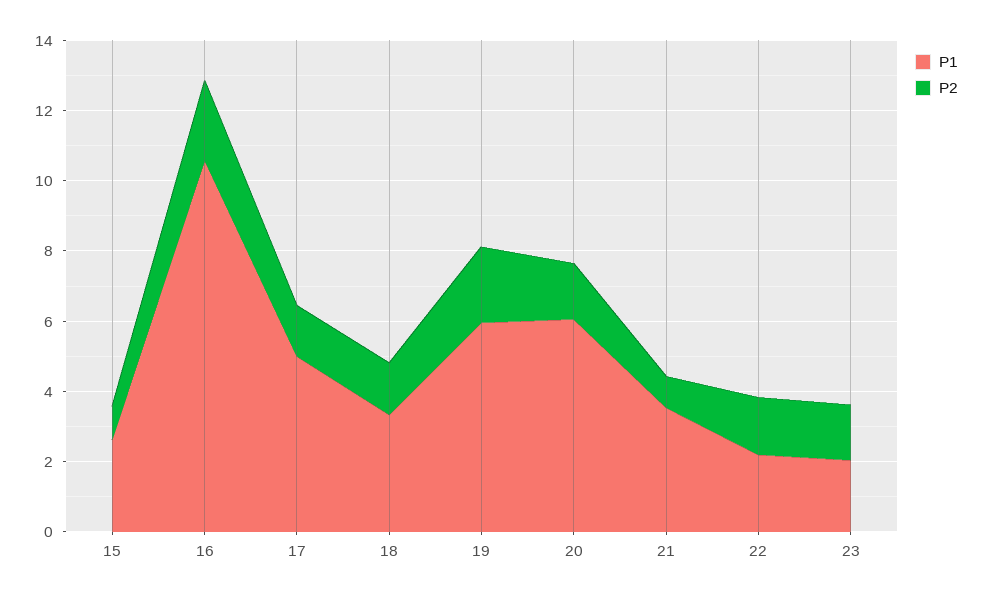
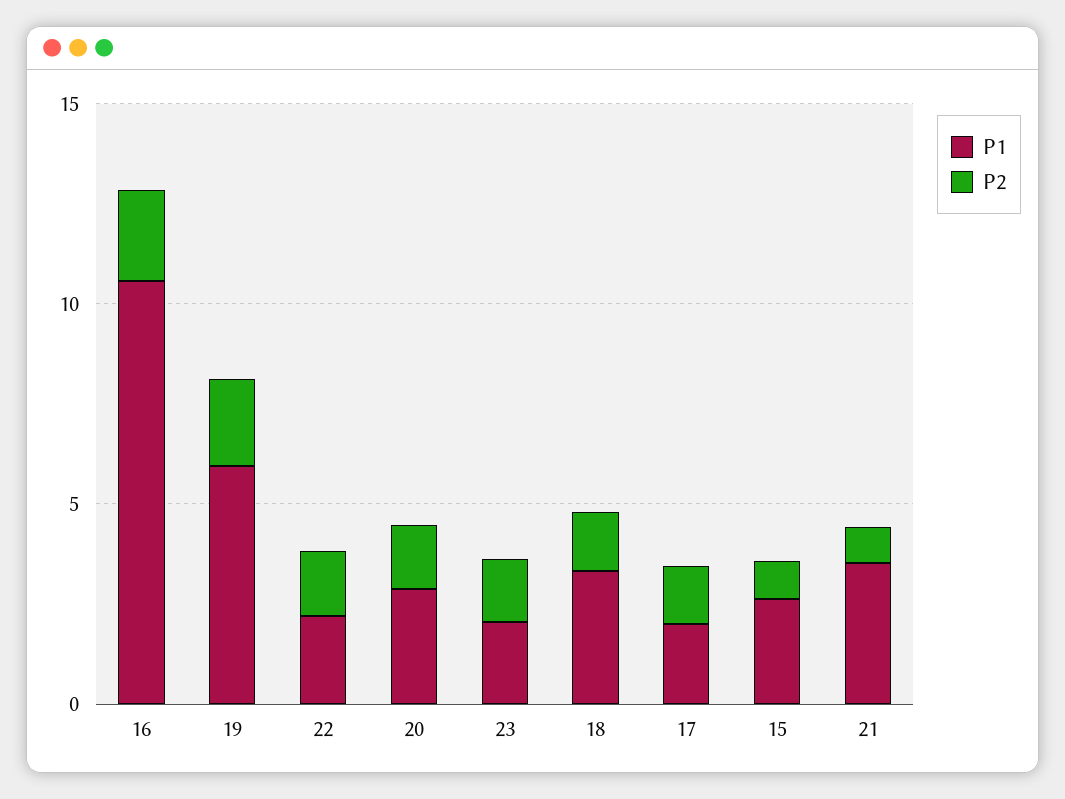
  {
    "P1": {
      "15": 2.5,
      "16": 10.5,
-     "17": 5,
+     "17": 2,
      "18": 3.5,
      "19": 6,
-     "20": 6,
+     "20": 3,
      "21": 3.5,
      "22": 2,
      "23": 2
    },
    "P2": {
      "15": 1,
      "16": 2.5,
      "17": 1.5,
      "18": 1.5,
      "19": 2,
      "20": 1.5,
      "21": 1,
      "22": 1.5,
      "23": 1.5
    }
  }

